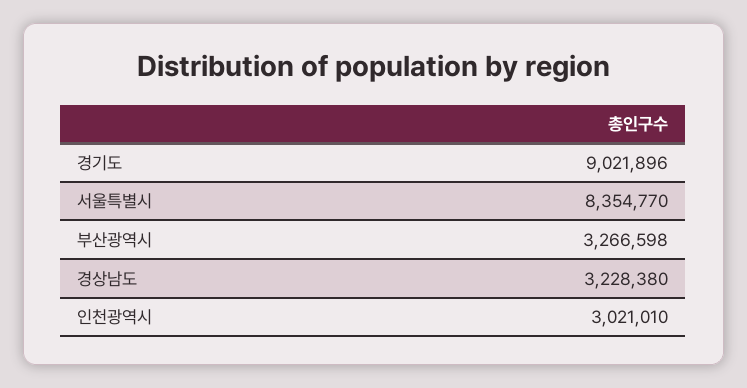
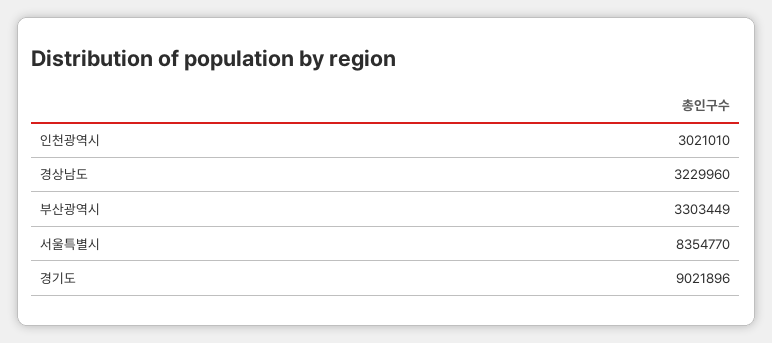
  {
    "경기도": 9021896,
    "서울특별시": 8354770,
-   "부산광역시": 3266598,
+   "부산광역시": 3303449,
-   "경상남도": 3228380,
+   "경상남도": 3229960,
    "인천광역시": 3021010
  }

